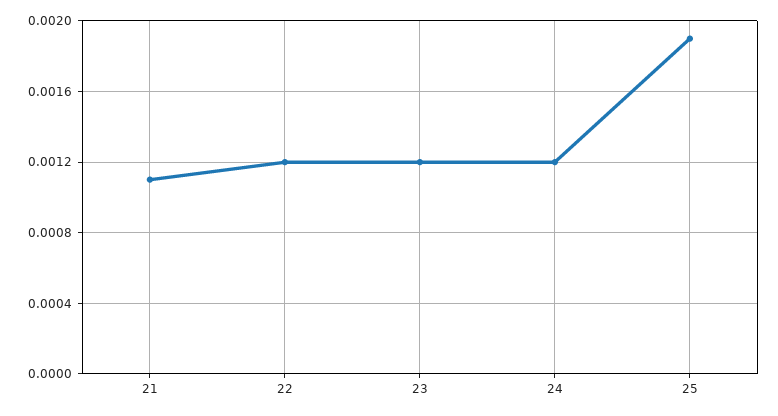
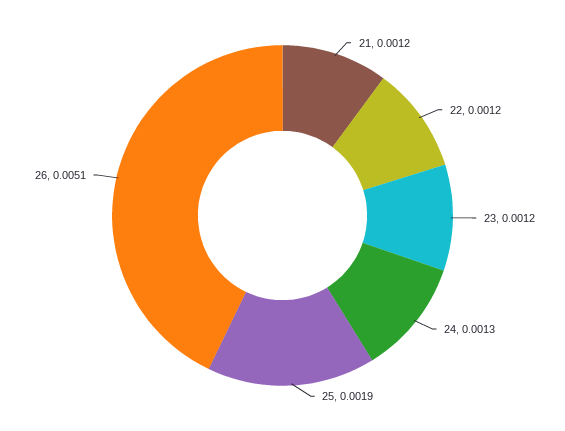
  {
-   "21": 0.0011,
+   "21": 0.0012,
    "22": 0.0012,
    "23": 0.0012,
-   "24": 0.0012,
+   "24": 0.0013,
-   "25": 0.0019
+   "25": 0.0019,
+   "26": 0.0051
  }

